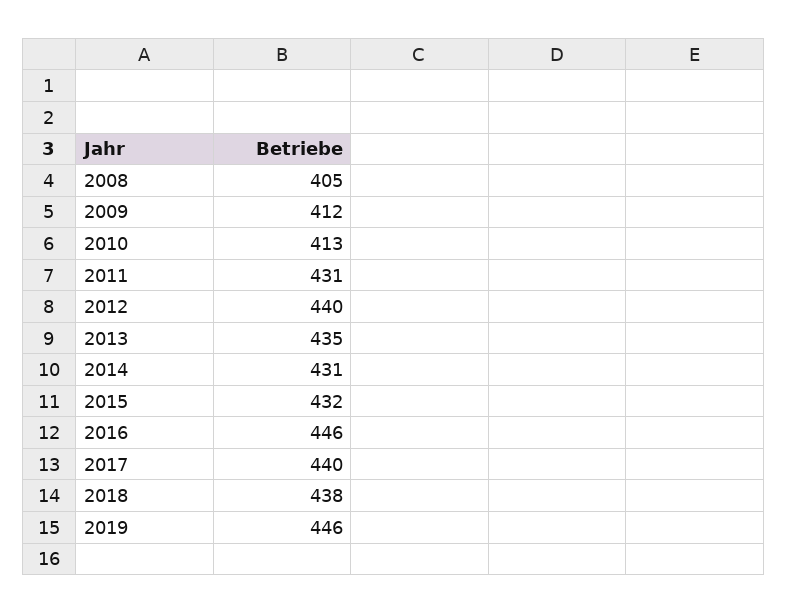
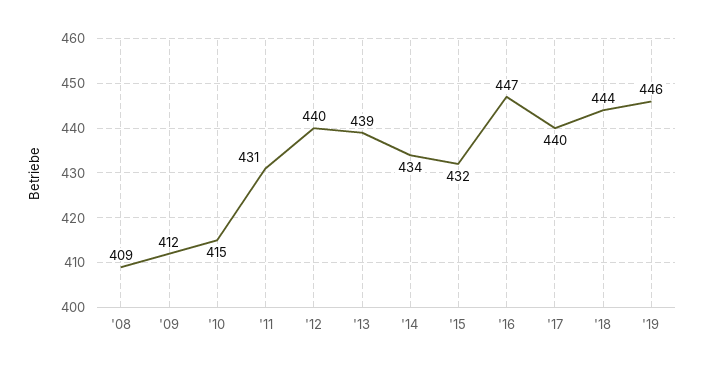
  {
-   "2008": 405,
+   "2008": 409,
    "2009": 412,
-   "2010": 413,
+   "2010": 415,
    "2011": 431,
    "2012": 440,
-   "2013": 435,
+   "2013": 439,
-   "2014": 431,
+   "2014": 434,
    "2015": 432,
-   "2016": 446,
+   "2016": 447,
    "2017": 440,
-   "2018": 438,
+   "2018": 444,
    "2019": 446
  }

